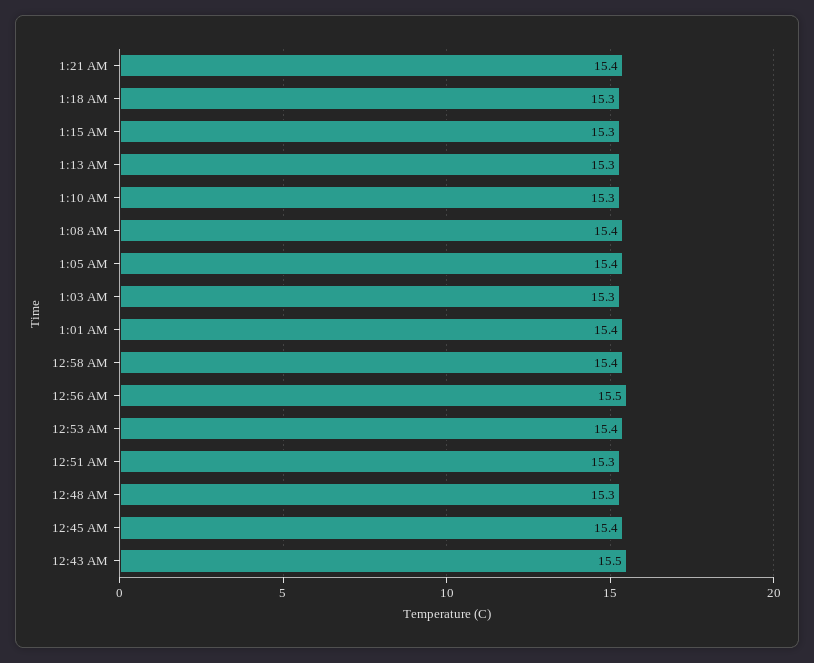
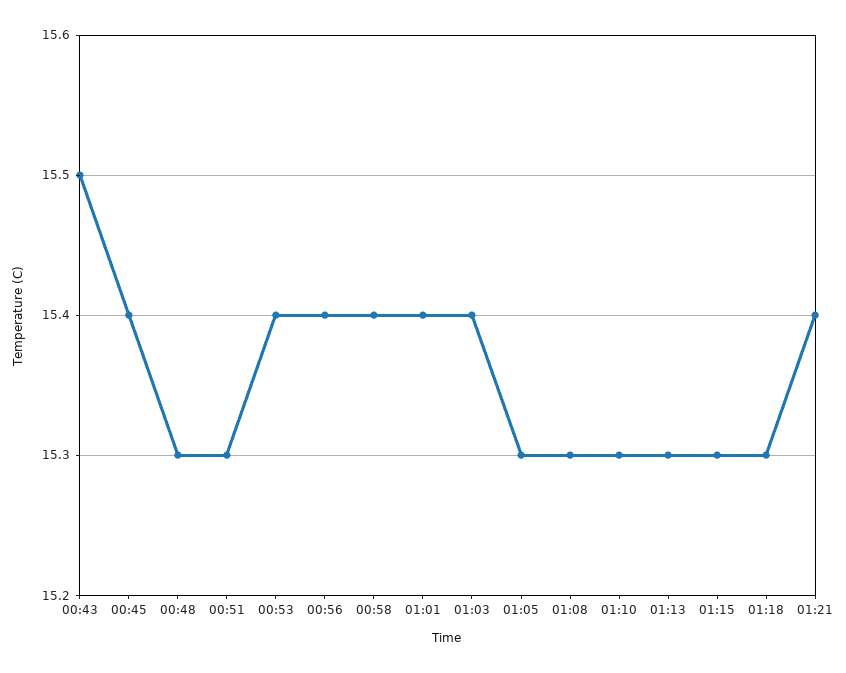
  {
    "1:21 AM": 15.4,
    "1:18 AM": 15.3,
    "1:15 AM": 15.3,
    "1:13 AM": 15.3,
    "1:10 AM": 15.3,
-   "1:08 AM": 15.4,
+   "1:08 AM": 15.3,
-   "1:05 AM": 15.4,
+   "1:05 AM": 15.3,
-   "1:03 AM": 15.3,
+   "1:03 AM": 15.4,
    "1:01 AM": 15.4,
    "12:58 AM": 15.4,
-   "12:56 AM": 15.5,
+   "12:56 AM": 15.4,
    "12:53 AM": 15.4,
    "12:51 AM": 15.3,
    "12:48 AM": 15.3,
    "12:45 AM": 15.4,
    "12:43 AM": 15.5
  }

